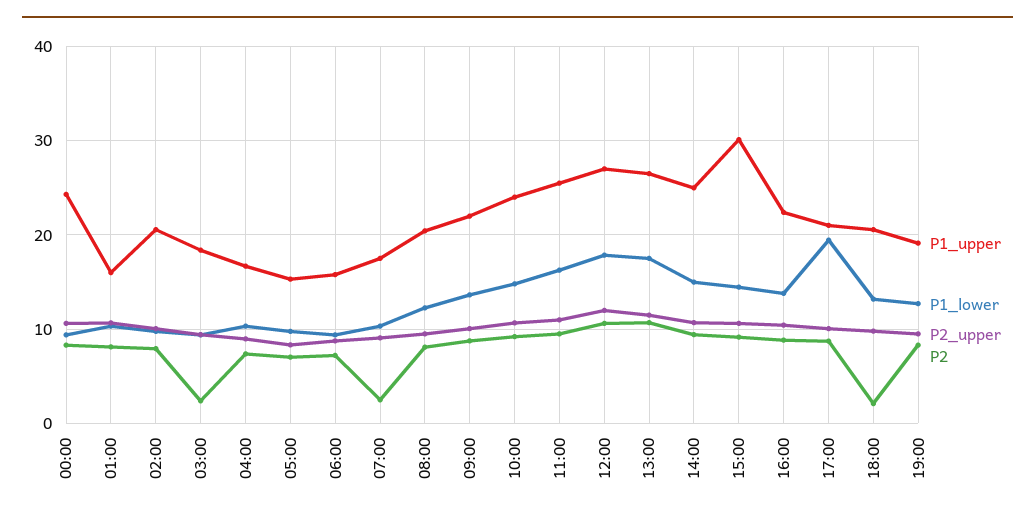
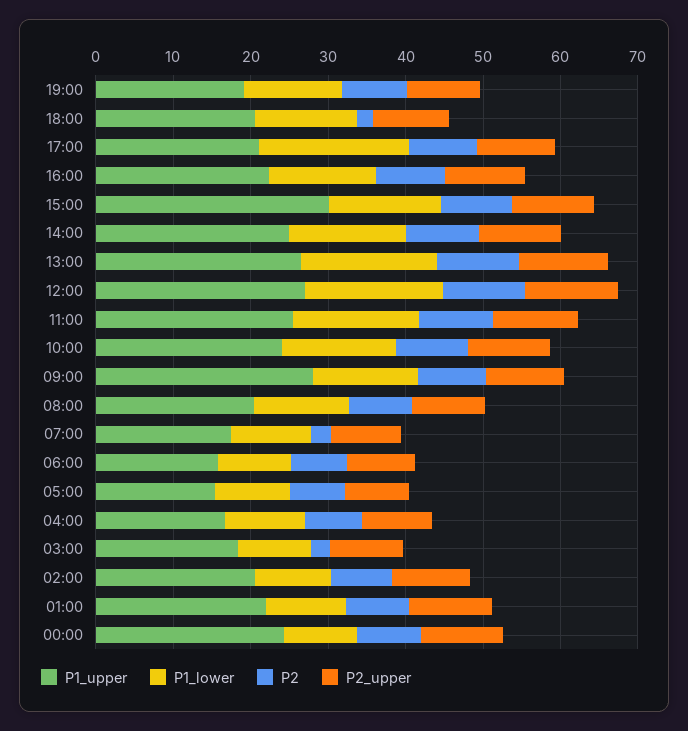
  {
    "P1_upper": {
      "00:00": 24,
-     "01:00": 16,
+     "01:00": 22,
      "02:00": 21,
      "03:00": 18,
      "04:00": 17,
      "05:00": 15,
      "06:00": 16,
      "07:00": 18,
      "08:00": 20,
-     "09:00": 22,
+     "09:00": 28,
      "10:00": 24,
      "11:00": 26,
      "12:00": 27,
      "13:00": 27,
      "14:00": 25,
      "15:00": 30,
      "16:00": 22,
      "17:00": 21,
      "18:00": 21,
      "19:00": 19
    },
    "P1_lower": {
      "00:00": 9,
      "01:00": 10,
      "02:00": 10,
      "03:00": 9,
      "04:00": 10,
      "05:00": 10,
      "06:00": 9,
      "07:00": 10,
      "08:00": 12,
      "09:00": 14,
      "10:00": 15,
      "11:00": 16,
      "12:00": 18,
      "13:00": 18,
      "14:00": 15,
      "15:00": 14,
      "16:00": 14,
      "17:00": 19,
      "18:00": 13,
      "19:00": 13
    },
    "P2_upper": {
      "00:00": 11,
      "01:00": 11,
      "02:00": 10,
      "03:00": 9,
      "04:00": 9,
      "05:00": 8,
      "06:00": 9,
      "07:00": 9,
      "08:00": 10,
      "09:00": 10,
      "10:00": 11,
      "11:00": 11,
      "12:00": 12,
      "13:00": 12,
      "14:00": 11,
      "15:00": 11,
      "16:00": 10,
      "17:00": 10,
      "18:00": 10,
      "19:00": 10
    },
    "P2": {
      "00:00": 8,
      "01:00": 8,
      "02:00": 8,
      "03:00": 2,
      "04:00": 7,
      "05:00": 7,
      "06:00": 7,
      "07:00": 3,
      "08:00": 8,
      "09:00": 9,
      "10:00": 9,
      "11:00": 10,
      "12:00": 11,
      "13:00": 11,
      "14:00": 9,
      "15:00": 9,
      "16:00": 9,
      "17:00": 9,
      "18:00": 2,
      "19:00": 8
    }
  }

